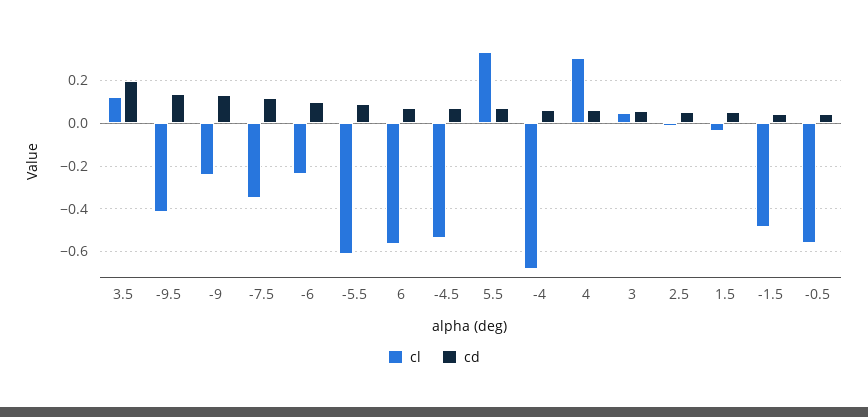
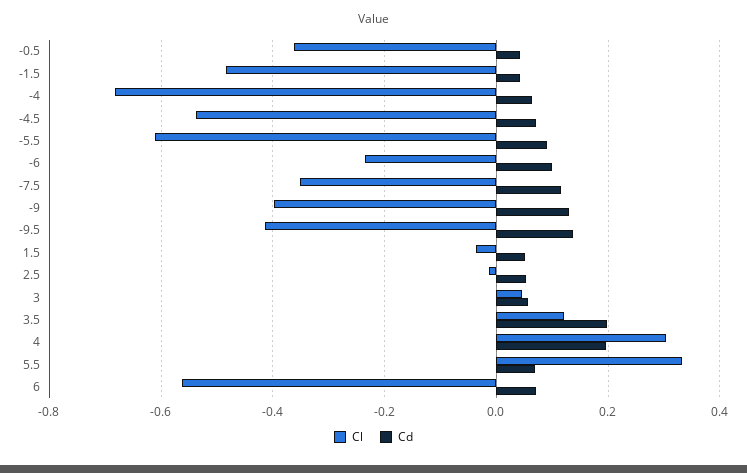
  {
    "cl": {
      "3.5": 0.12,
      "-9.5": -0.42,
-     "-9": -0.25,
+     "-9": -0.4,
      "-7.5": -0.36,
      "-6": -0.24,
      "-5.5": -0.62,
      "6": -0.56,
      "-4.5": -0.54,
      "5.5": 0.34,
      "-4": -0.68,
      "4": 0.3,
      "3": 0.04,
      "2.5": -0.02,
      "1.5": -0.04,
      "-1.5": -0.48,
-     "-0.5": -0.55
+     "-0.5": -0.36
    },
    "cd": {
      "3.5": 0.2,
      "-9.5": 0.14,
      "-9": 0.14,
      "-7.5": 0.12,
      "-6": 0.1,
      "-5.5": 0.08,
      "6": 0.08,
      "-4.5": 0.08,
      "5.5": 0.06,
      "-4": 0.06,
-     "4": 0.05,
+     "4": 0.2,
      "3": 0.06,
      "2.5": 0.06,
      "1.5": 0.06,
      "-1.5": 0.04,
      "-0.5": 0.04
    }
  }

